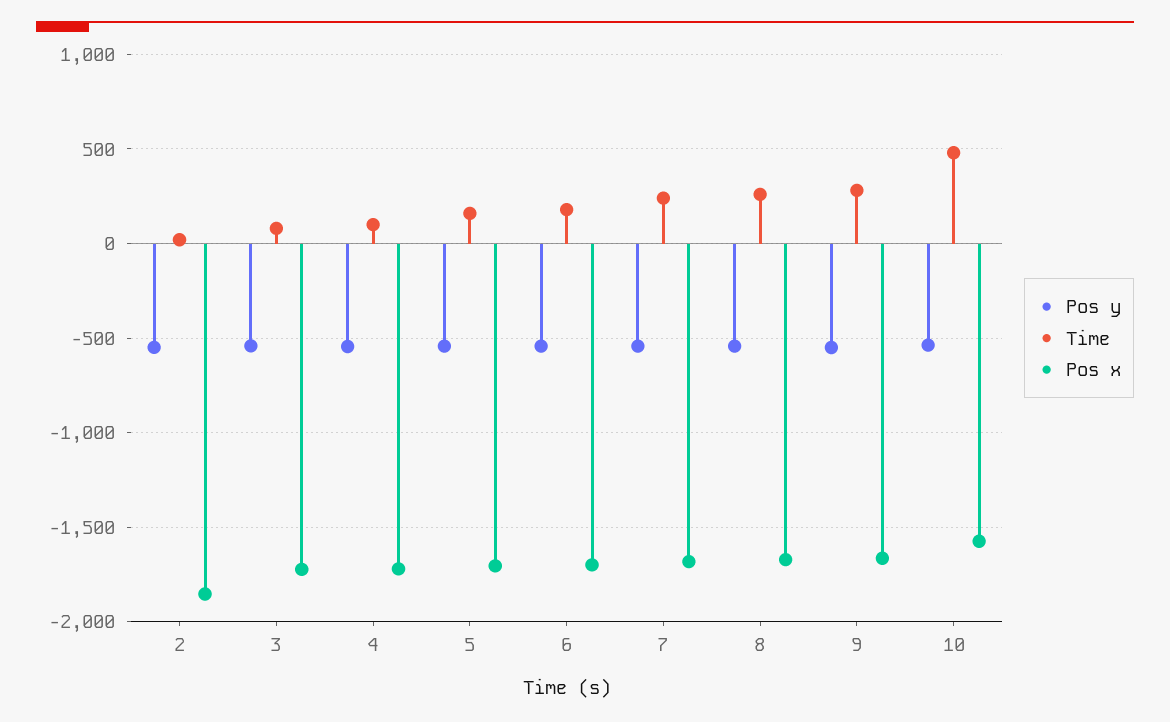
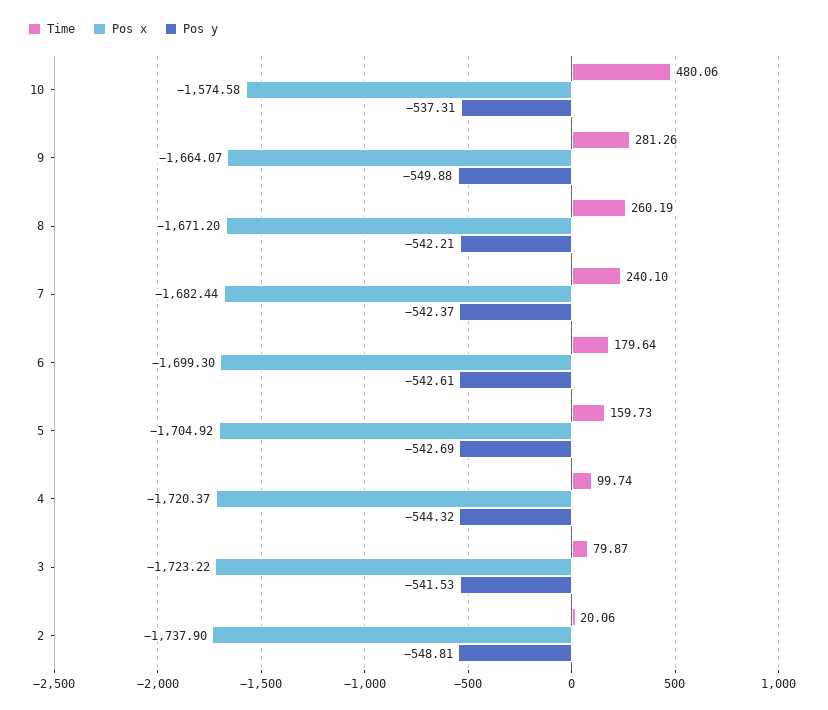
  {
    "Pos y": {
      "2": -548.81,
      "3": -541.53,
      "4": -544.32,
      "5": -542.69,
      "6": -542.61,
      "7": -542.37,
      "8": -542.21,
      "9": -549.88,
      "10": -537.31
    },
    "Time": {
      "2": 20.06,
      "3": 79.87,
      "4": 99.74,
      "5": 159.73,
      "6": 179.64,
      "7": 240.1,
      "8": 260.19,
      "9": 281.26,
      "10": 480.06
    },
    "Pos x": {
-     "2": -1850,
+     "2": -1737.9,
      "3": -1723.22,
      "4": -1720.37,
      "5": -1704.92,
      "6": -1699.3,
      "7": -1682.44,
      "8": -1671.2,
      "9": -1664.07,
      "10": -1574.58
    }
  }

